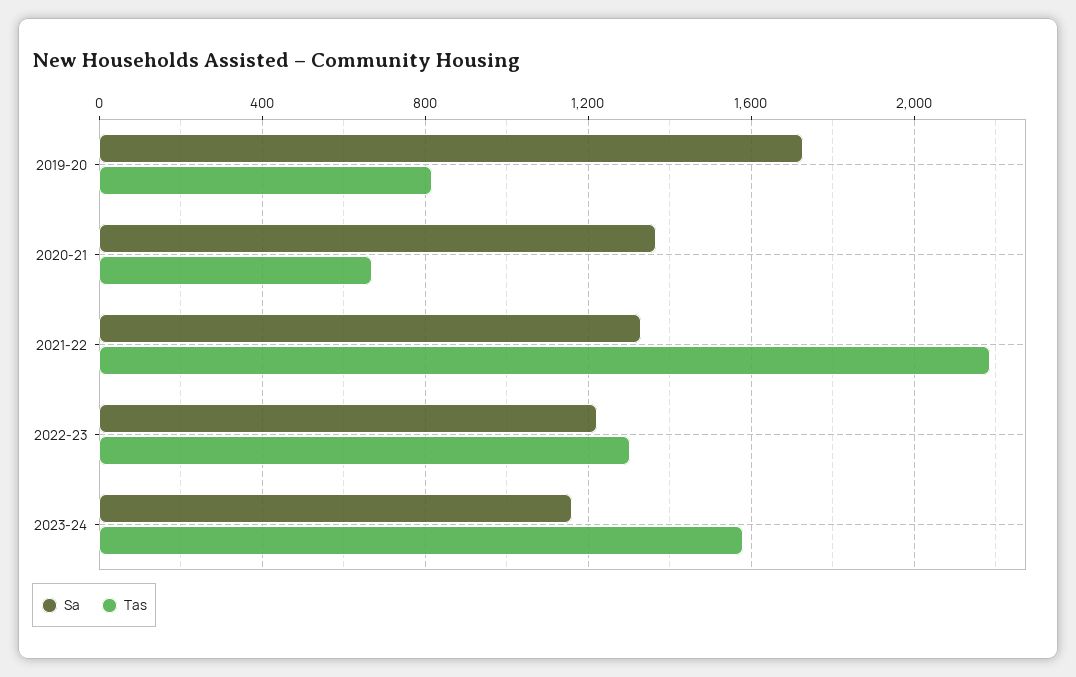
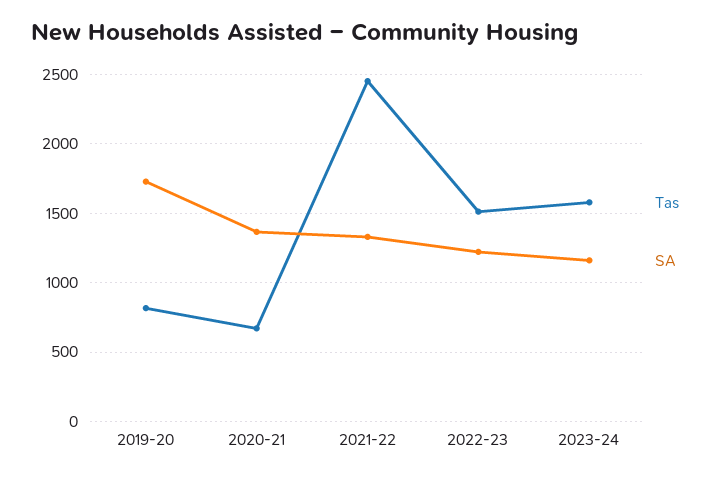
  {
    "Sa": {
      "2019-20": 1750,
      "2020-21": 1350,
      "2021-22": 1350,
      "2022-23": 1200,
      "2023-24": 1150
    },
    "Tas": {
      "2019-20": 800,
      "2020-21": 650,
-     "2021-22": 2200,
+     "2021-22": 2450,
-     "2022-23": 1300,
+     "2022-23": 1500,
      "2023-24": 1600
    }
  }

